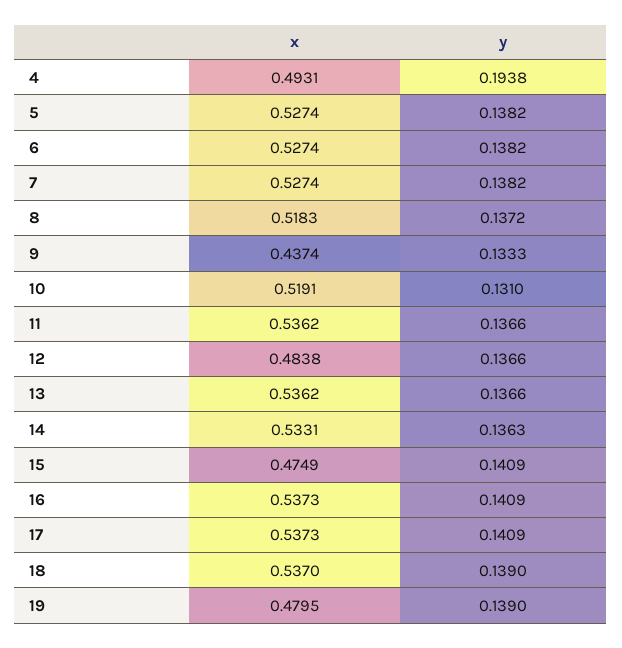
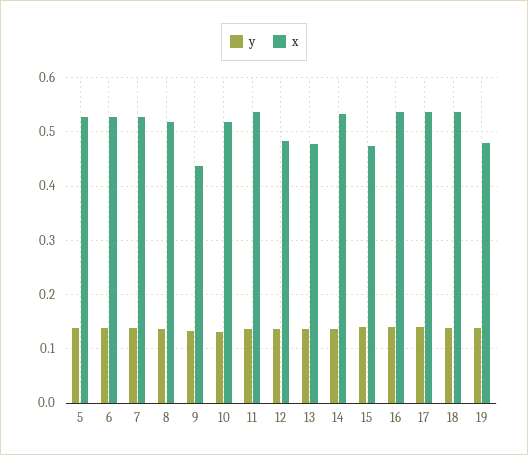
  {
    "x": {
-     "4": 0.4931,
      "5": 0.5274,
      "6": 0.5274,
      "7": 0.5274,
      "8": 0.5183,
      "9": 0.4374,
      "10": 0.5191,
      "11": 0.5362,
      "12": 0.4838,
-     "13": 0.5362,
+     "13": 0.48,
      "14": 0.5331,
      "15": 0.4749,
      "16": 0.5373,
      "17": 0.5373,
      "18": 0.537,
      "19": 0.4795
    },
    "y": {
-     "4": 0.1938,
      "5": 0.1382,
      "6": 0.1382,
      "7": 0.1382,
      "8": 0.1372,
      "9": 0.1333,
      "10": 0.131,
      "11": 0.1366,
      "12": 0.1366,
      "13": 0.1366,
      "14": 0.1363,
      "15": 0.1409,
      "16": 0.1409,
      "17": 0.1409,
      "18": 0.139,
      "19": 0.139
    }
  }

